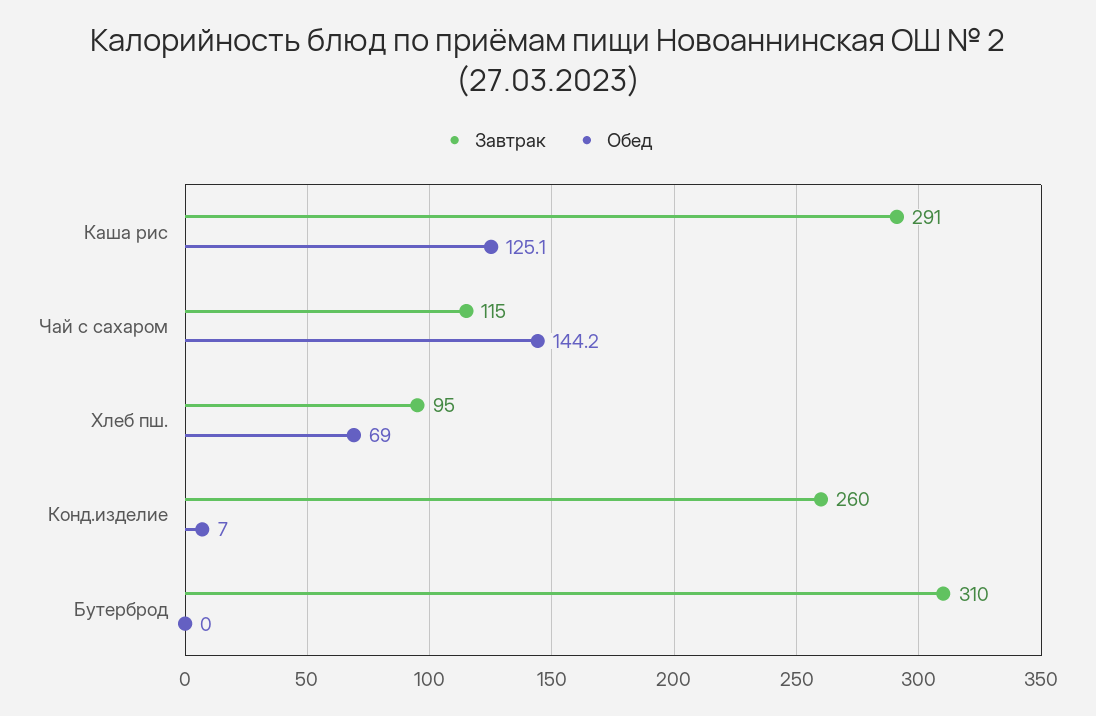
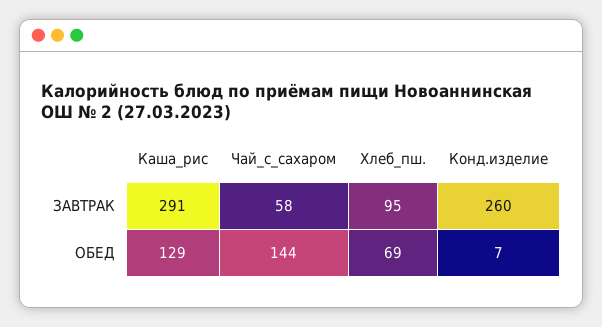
  {
    "Завтрак": {
      "Каша рис": 291,
-     "Чай с сахаром": 115,
+     "Чай с сахаром": 58,
      "Хлеб пш.": 95,
-     "Конд.изделие": 260,
+     "Конд.изделие": 260
-     "Бутерброд": 310
    },
    "Обед": {
-     "Каша рис": 125.1,
+     "Каша рис": 129,
      "Чай с сахаром": 144.2,
      "Хлеб пш.": 69,
-     "Конд.изделие": 7,
+     "Конд.изделие": 7
-     "Бутерброд": 0
    }
  }

